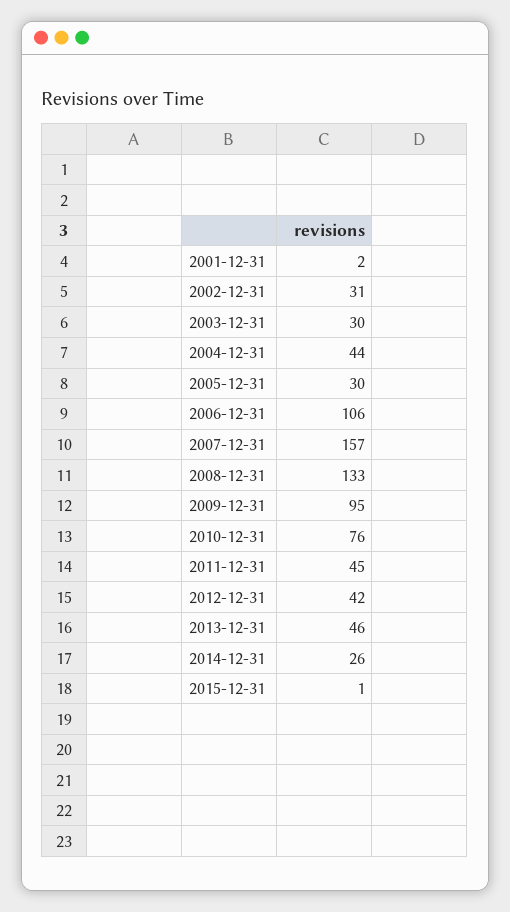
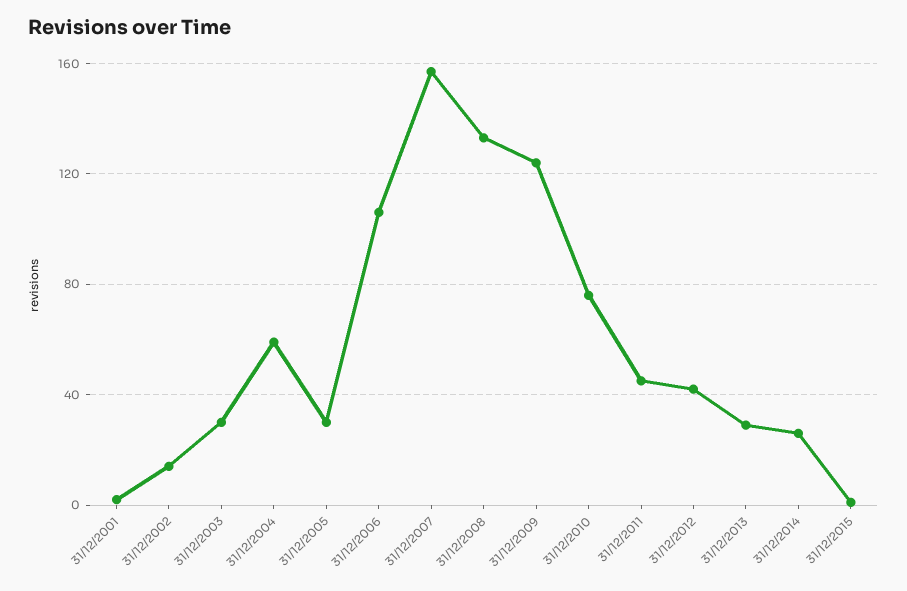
  {
    "2001-12-31": 2,
-   "2002-12-31": 31,
+   "2002-12-31": 15,
    "2003-12-31": 30,
-   "2004-12-31": 44,
+   "2004-12-31": 60,
    "2005-12-31": 30,
    "2006-12-31": 106,
    "2007-12-31": 157,
    "2008-12-31": 133,
-   "2009-12-31": 95,
+   "2009-12-31": 125,
    "2010-12-31": 76,
    "2011-12-31": 45,
    "2012-12-31": 42,
-   "2013-12-31": 46,
+   "2013-12-31": 30,
    "2014-12-31": 26,
    "2015-12-31": 1
  }

